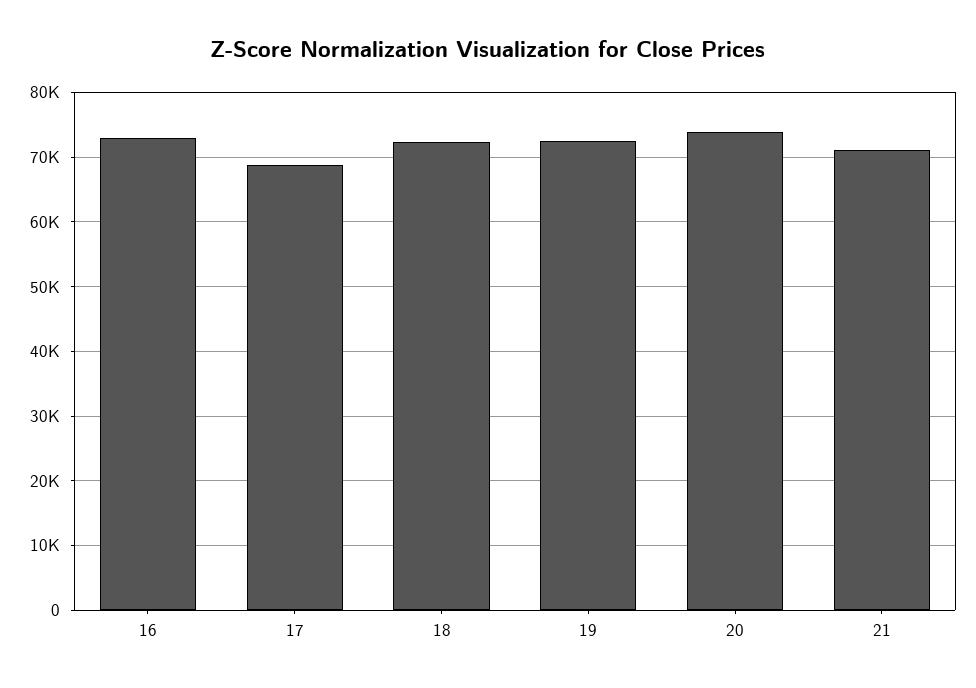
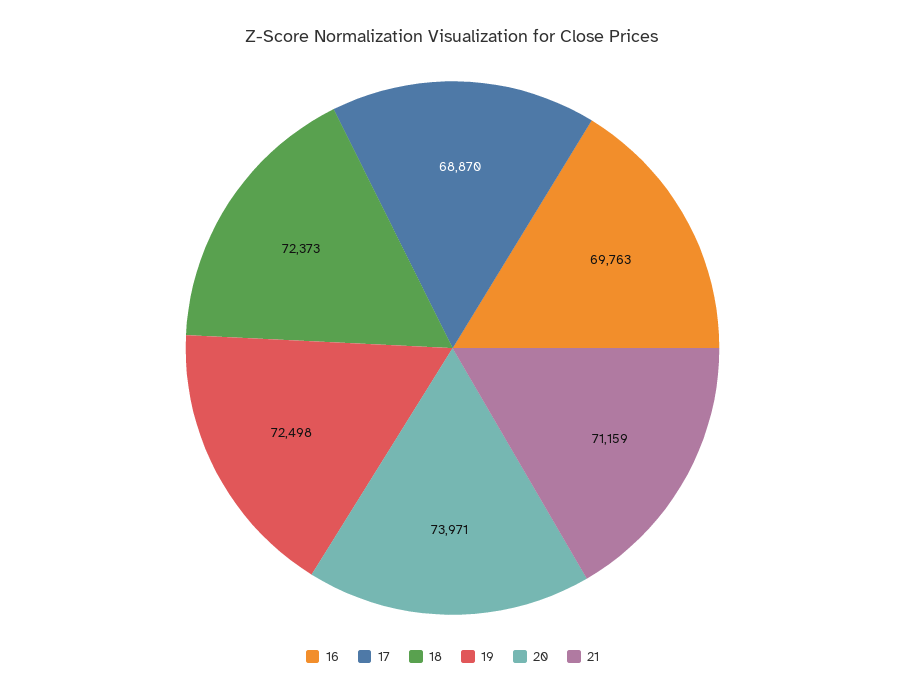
  {
-   "16": 73000,
+   "16": 69763,
    "17": 68870,
    "18": 72373,
    "19": 72498,
    "20": 73971,
    "21": 71159
  }

